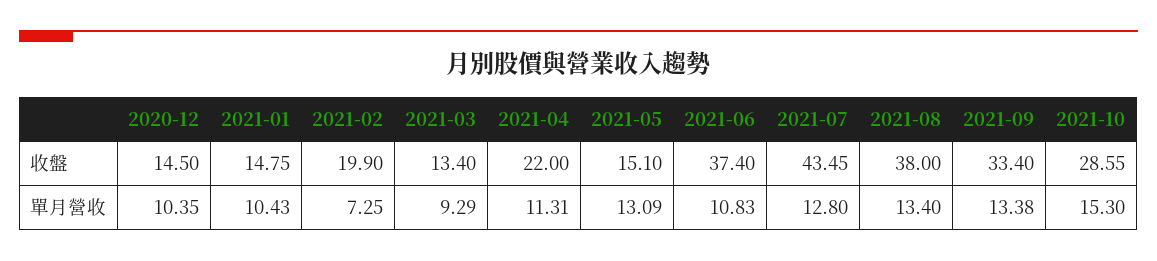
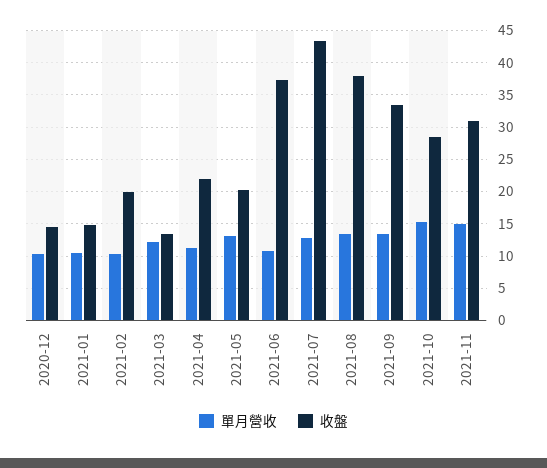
  {
    "收盤": {
      "2020-12": 14.5,
      "2021-01": 14.75,
      "2021-02": 19.9,
      "2021-03": 13.4,
      "2021-04": 22,
-     "2021-05": 15.1,
+     "2021-05": 20,
      "2021-06": 37.4,
      "2021-07": 43.45,
      "2021-08": 38,
      "2021-09": 33.4,
-     "2021-10": 28.55
+     "2021-10": 28.55,
+     "2021-11": 31
    },
    "單月營收": {
      "2020-12": 10.35,
      "2021-01": 10.43,
-     "2021-02": 7.25,
+     "2021-02": 10,
-     "2021-03": 9.29,
+     "2021-03": 12,
      "2021-04": 11.31,
      "2021-05": 13.09,
      "2021-06": 10.83,
      "2021-07": 12.8,
      "2021-08": 13.4,
      "2021-09": 13.38,
-     "2021-10": 15.3
+     "2021-10": 15.3,
+     "2021-11": 15
    }
  }

